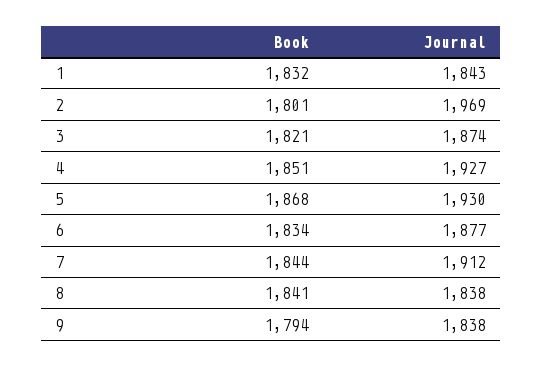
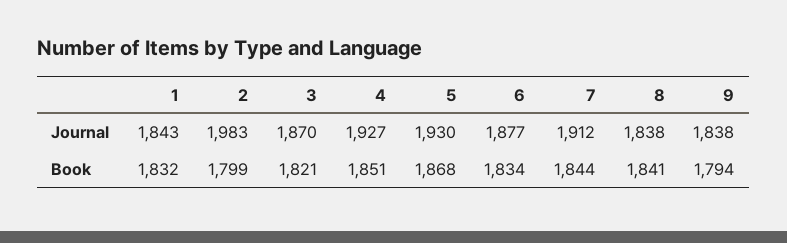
  {
    "Book": {
      "1": 1832,
-     "2": 1801,
+     "2": 1799,
      "3": 1821,
      "4": 1851,
      "5": 1868,
      "6": 1834,
      "7": 1844,
      "8": 1841,
      "9": 1794
    },
    "Journal": {
      "1": 1843,
-     "2": 1969,
+     "2": 1983,
-     "3": 1874,
+     "3": 1870,
      "4": 1927,
      "5": 1930,
      "6": 1877,
      "7": 1912,
      "8": 1838,
      "9": 1838
    }
  }

